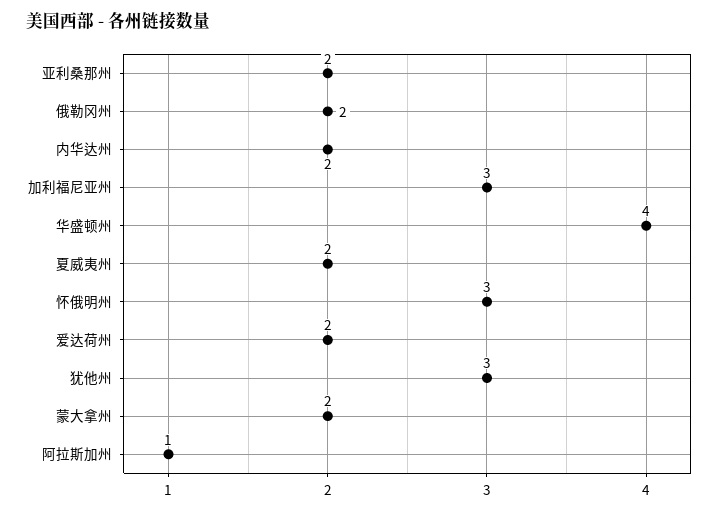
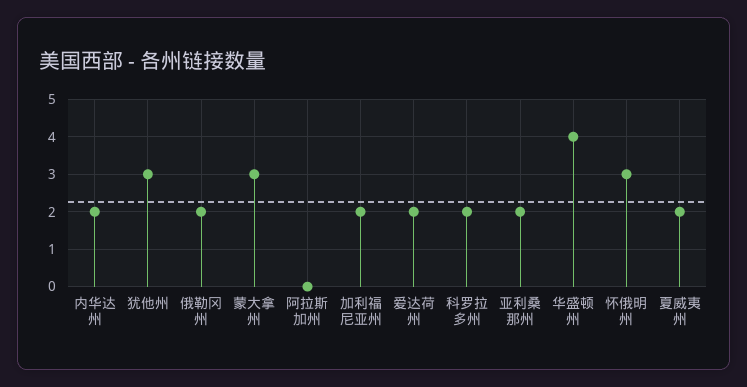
  {
    "亚利桑那州": 2,
    "俄勒冈州": 2,
    "内华达州": 2,
-   "加利福尼亚州": 3,
+   "加利福尼亚州": 2,
    "华盛顿州": 4,
    "夏威夷州": 2,
    "怀俄明州": 3,
    "爱达荷州": 2,
    "犹他州": 3,
-   "蒙大拿州": 2,
+   "蒙大拿州": 3,
-   "阿拉斯加州": 1
+   "阿拉斯加州": 0,
+   "科罗拉多州": 2
  }

